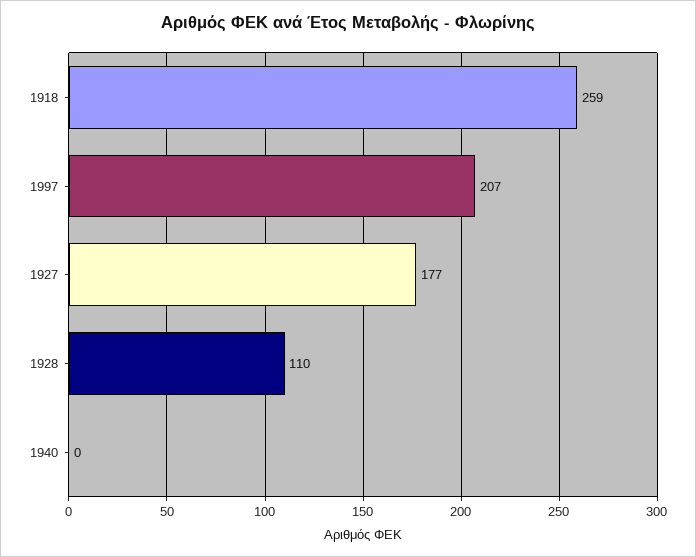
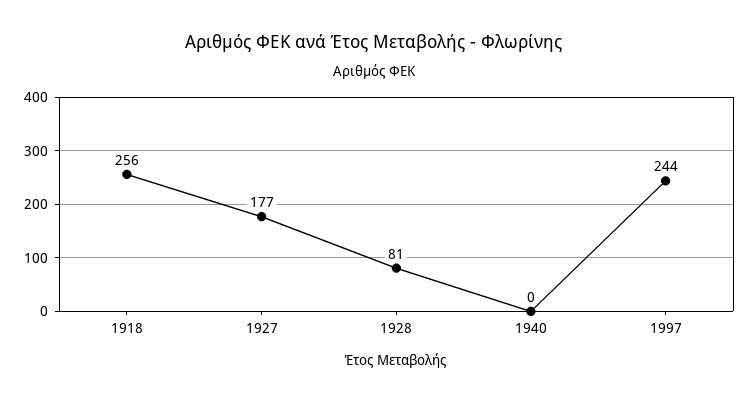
  {
-   "1918": 259,
+   "1918": 256,
-   "1997": 207,
+   "1997": 244,
    "1927": 177,
-   "1928": 110,
+   "1928": 81,
    "1940": 0
  }

